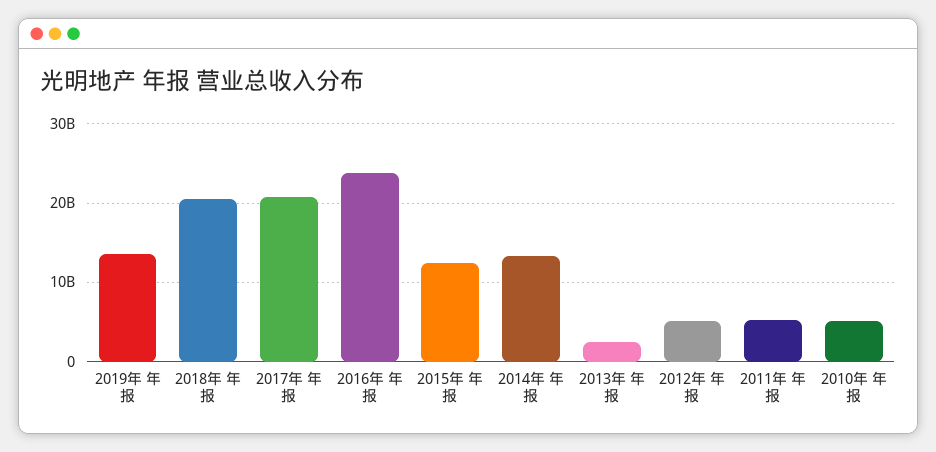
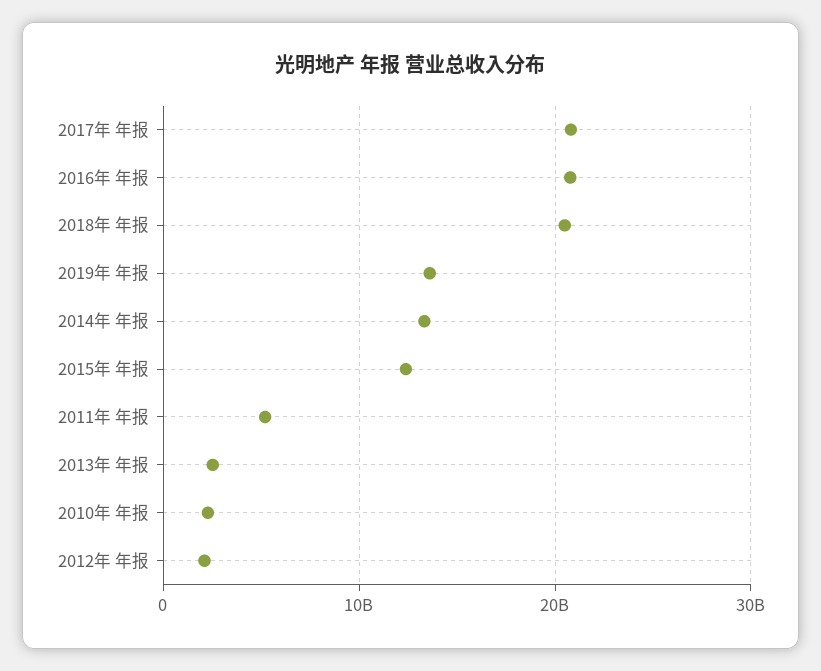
  {
    "2019年 年报": 14000000000,
    "2018年 年报": 20000000000,
    "2017年 年报": 21000000000,
-   "2016年 年报": 24000000000,
+   "2016年 年报": 21000000000,
    "2015年 年报": 12000000000,
    "2014年 年报": 13000000000,
    "2013年 年报": 3000000000,
-   "2012年 年报": 5000000000,
+   "2012年 年报": 2000000000,
    "2011年 年报": 5000000000,
-   "2010年 年报": 5000000000
+   "2010年 年报": 2000000000
  }

